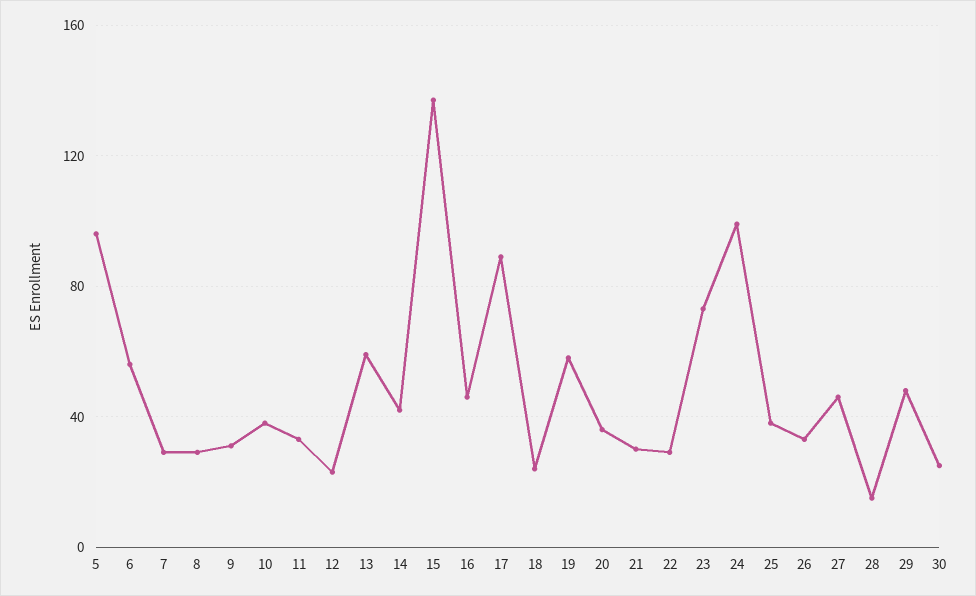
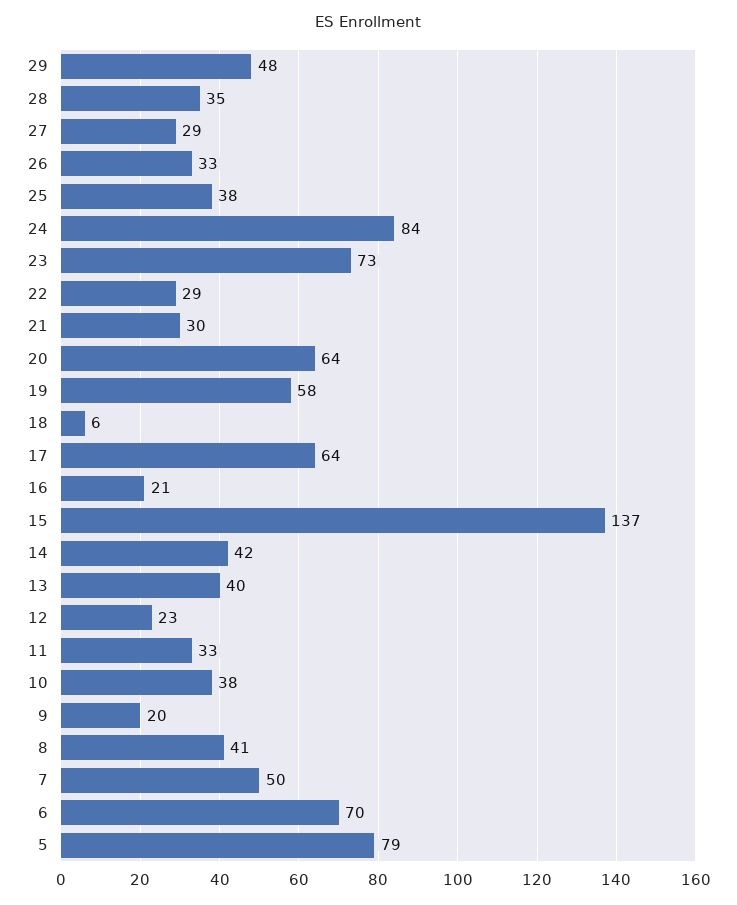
  {
-   "5": 95,
+   "5": 79,
-   "6": 55,
+   "6": 70,
-   "7": 30,
+   "7": 50,
-   "8": 30,
+   "8": 41,
-   "9": 30,
+   "9": 20,
    "10": 38,
    "11": 33,
    "12": 23,
-   "13": 60,
+   "13": 40,
    "14": 42,
    "15": 137,
-   "16": 45,
+   "16": 21,
-   "17": 90,
+   "17": 64,
-   "18": 25,
+   "18": 6,
    "19": 58,
-   "20": 35,
+   "20": 64,
    "21": 30,
    "22": 29,
    "23": 73,
-   "24": 100,
+   "24": 84,
    "25": 38,
    "26": 33,
-   "27": 45,
+   "27": 29,
-   "28": 15,
+   "28": 35,
-   "29": 48,
+   "29": 48
-   "30": 25
  }

